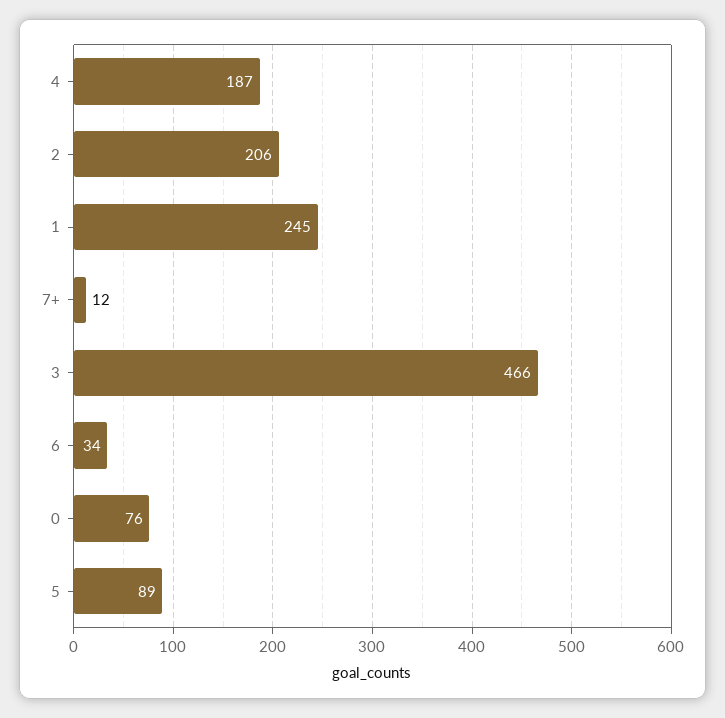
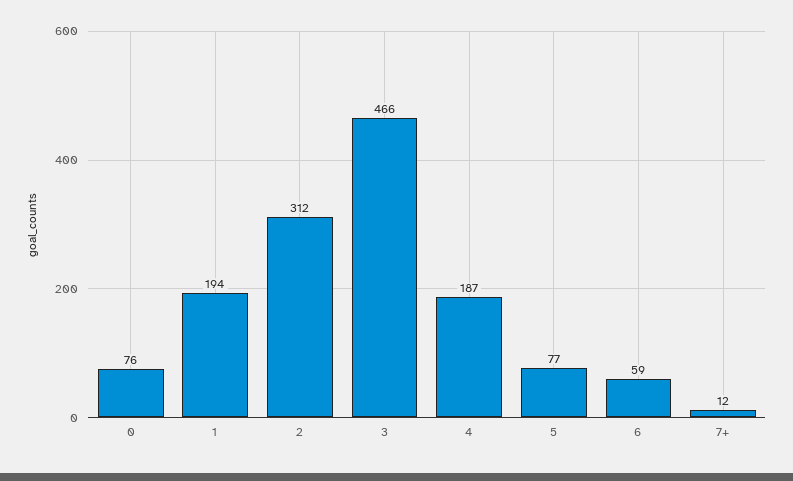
  {
    "4": 187,
-   "2": 206,
+   "2": 312,
-   "1": 245,
+   "1": 194,
    "7+": 12,
    "3": 466,
-   "6": 34,
+   "6": 59,
    "0": 76,
-   "5": 89
+   "5": 77
  }

